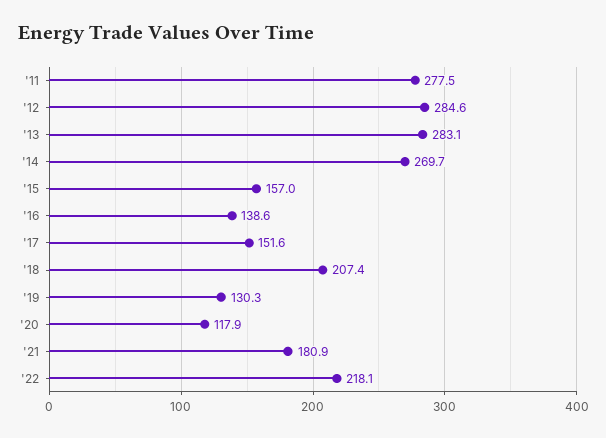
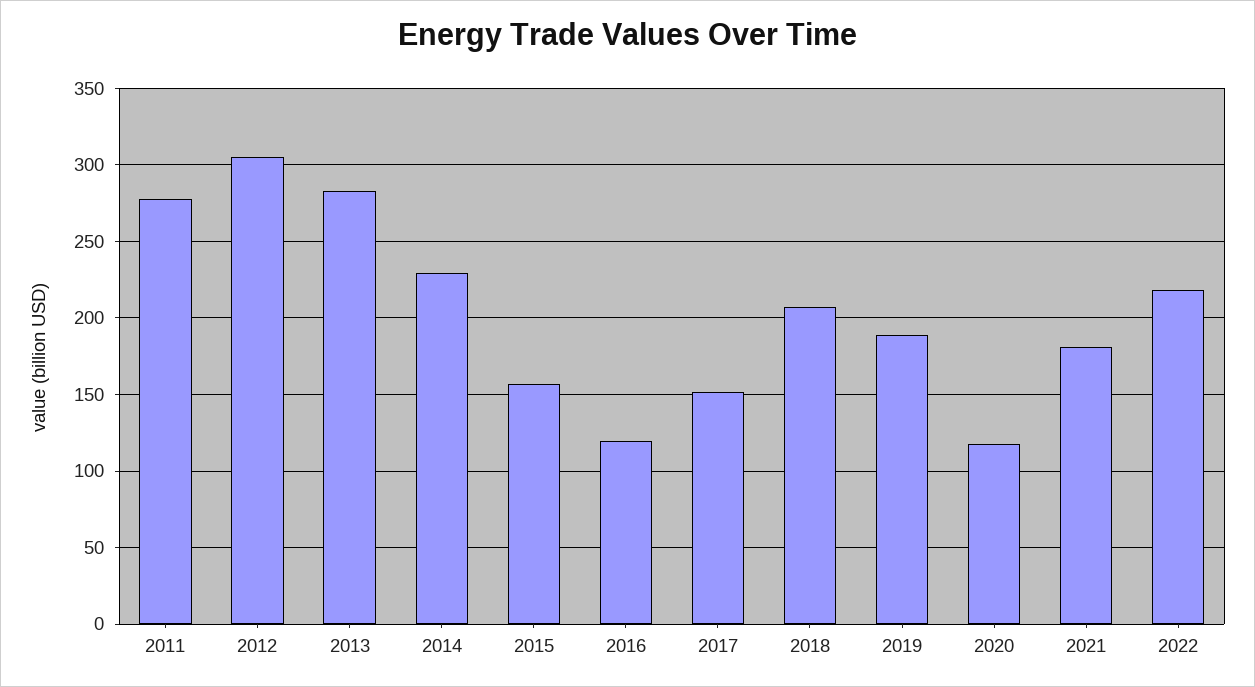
  {
    "'11": 277.5,
-   "'12": 284.6,
+   "'12": 305,
    "'13": 283.1,
-   "'14": 269.7,
+   "'14": 230,
    "'15": 157,
-   "'16": 138.6,
+   "'16": 120,
    "'17": 151.6,
    "'18": 207.4,
-   "'19": 130.3,
+   "'19": 190,
    "'20": 117.9,
    "'21": 180.9,
    "'22": 218.1
  }

